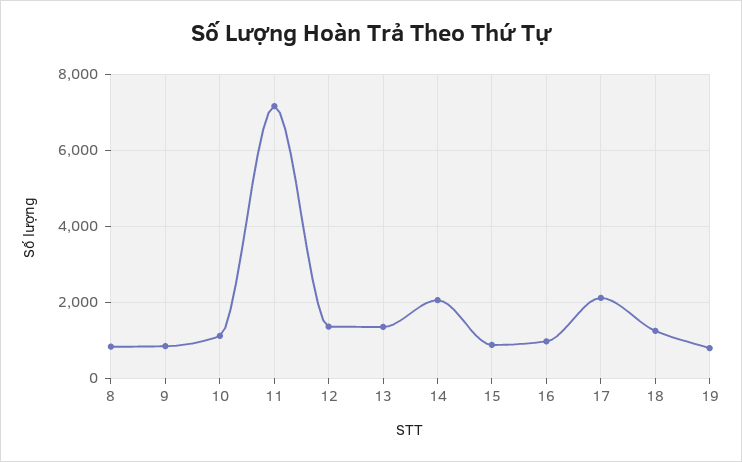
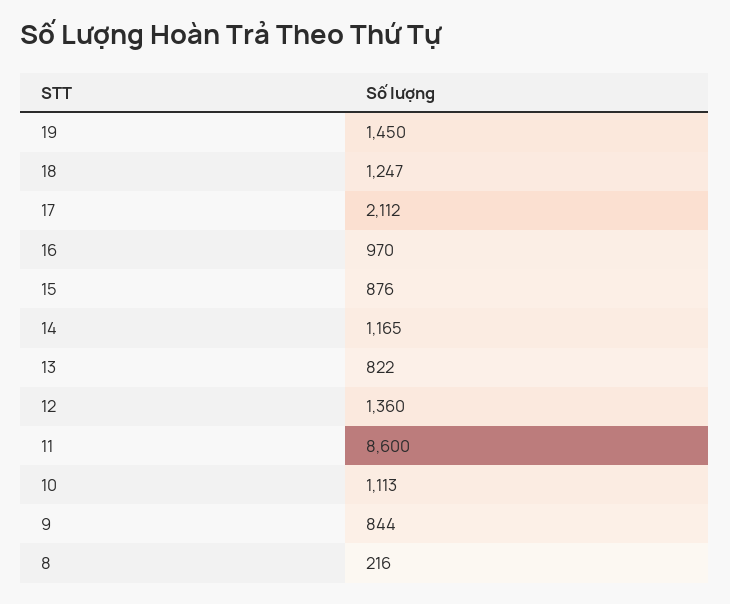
  {
-   "8": 800,
+   "8": 216,
    "9": 844,
    "10": 1113,
-   "11": 7200,
+   "11": 8600,
    "12": 1360,
-   "13": 1400,
+   "13": 822,
-   "14": 2000,
+   "14": 1165,
    "15": 876,
    "16": 970,
    "17": 2112,
    "18": 1247,
-   "19": 800
+   "19": 1450
  }

